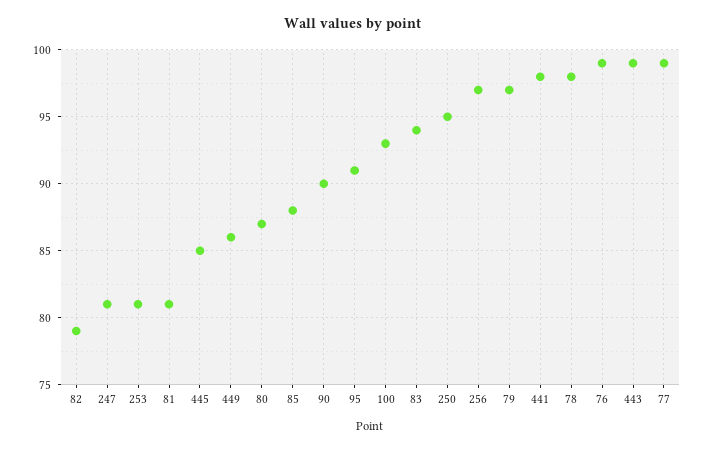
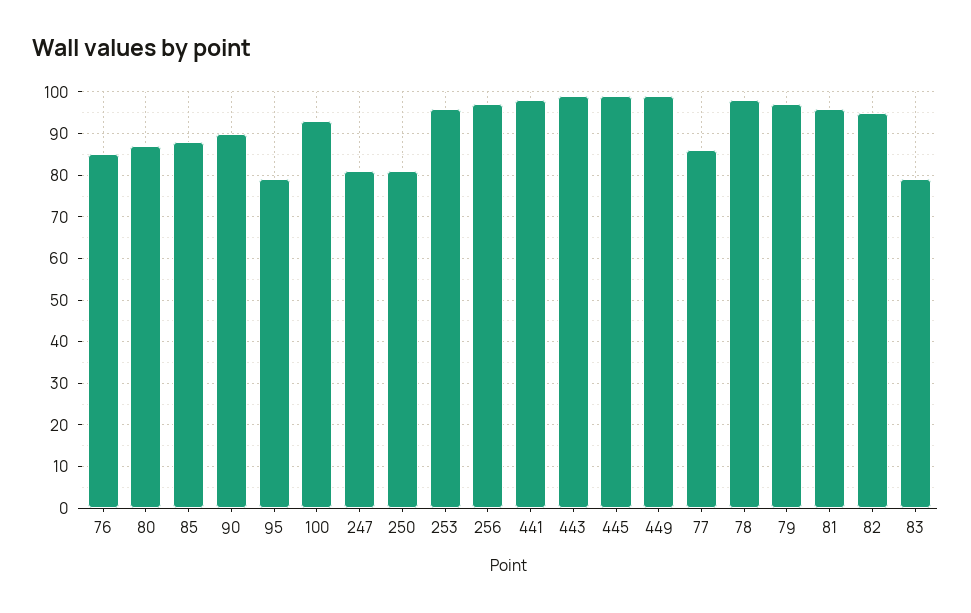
  {
-   "82": 79,
+   "82": 95,
    "247": 81,
-   "253": 81,
+   "253": 95,
-   "81": 81,
+   "81": 95,
-   "445": 85,
+   "445": 100,
-   "449": 86,
+   "449": 100,
    "80": 87,
    "85": 88,
    "90": 90,
-   "95": 91,
+   "95": 80,
    "100": 93,
-   "83": 94,
+   "83": 80,
-   "250": 95,
+   "250": 80,
    "256": 97,
    "79": 97,
    "441": 98,
    "78": 98,
-   "76": 99,
+   "76": 85,
    "443": 99,
-   "77": 99
+   "77": 85
  }

